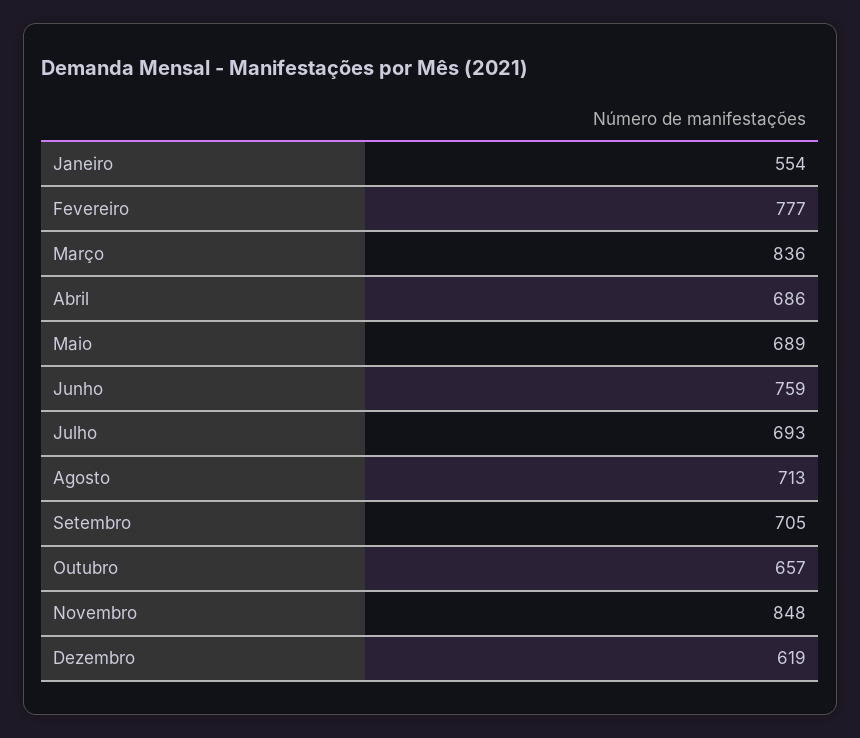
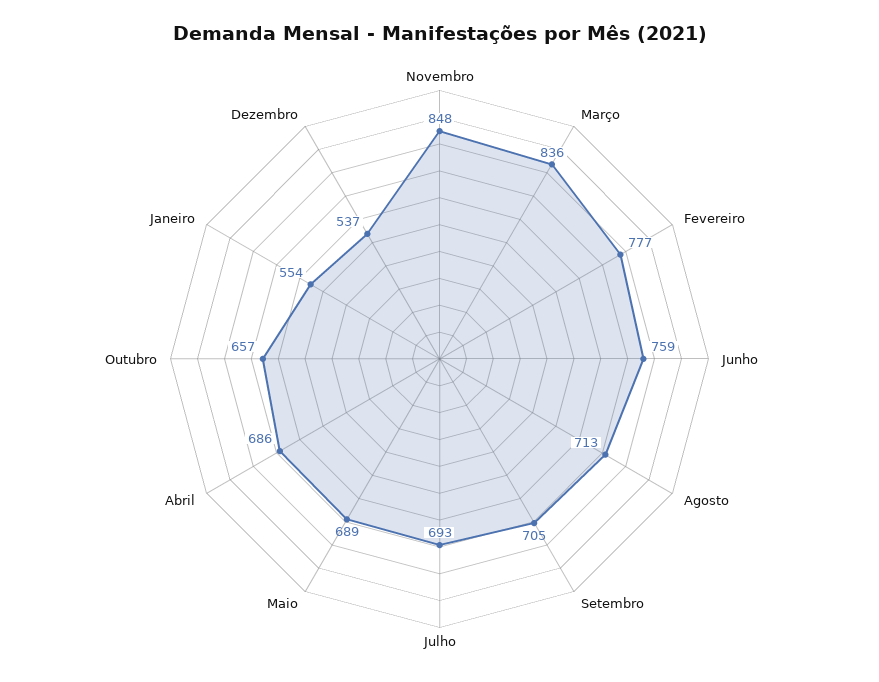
  {
    "Janeiro": 554,
    "Fevereiro": 777,
    "Março": 836,
    "Abril": 686,
    "Maio": 689,
    "Junho": 759,
    "Julho": 693,
    "Agosto": 713,
    "Setembro": 705,
    "Outubro": 657,
    "Novembro": 848,
-   "Dezembro": 619
+   "Dezembro": 537
  }

